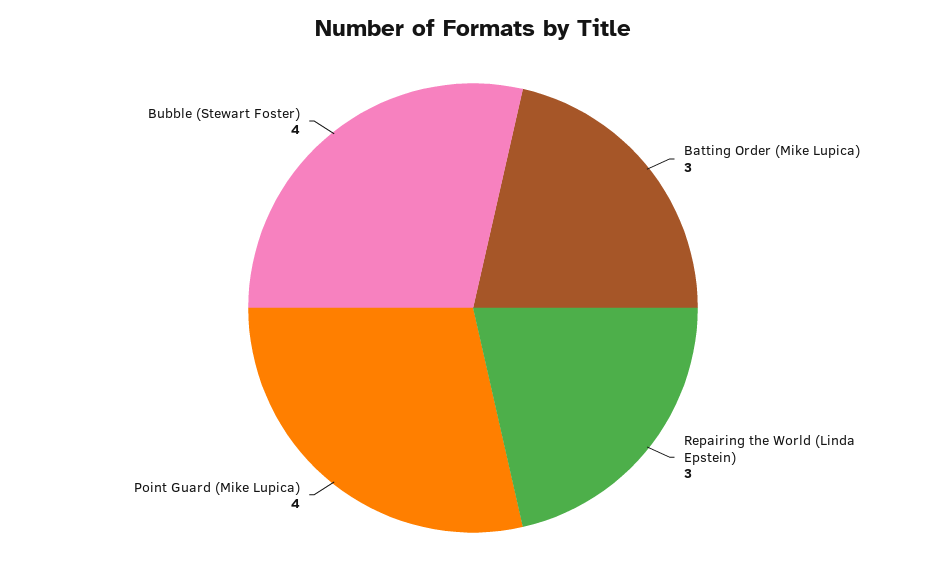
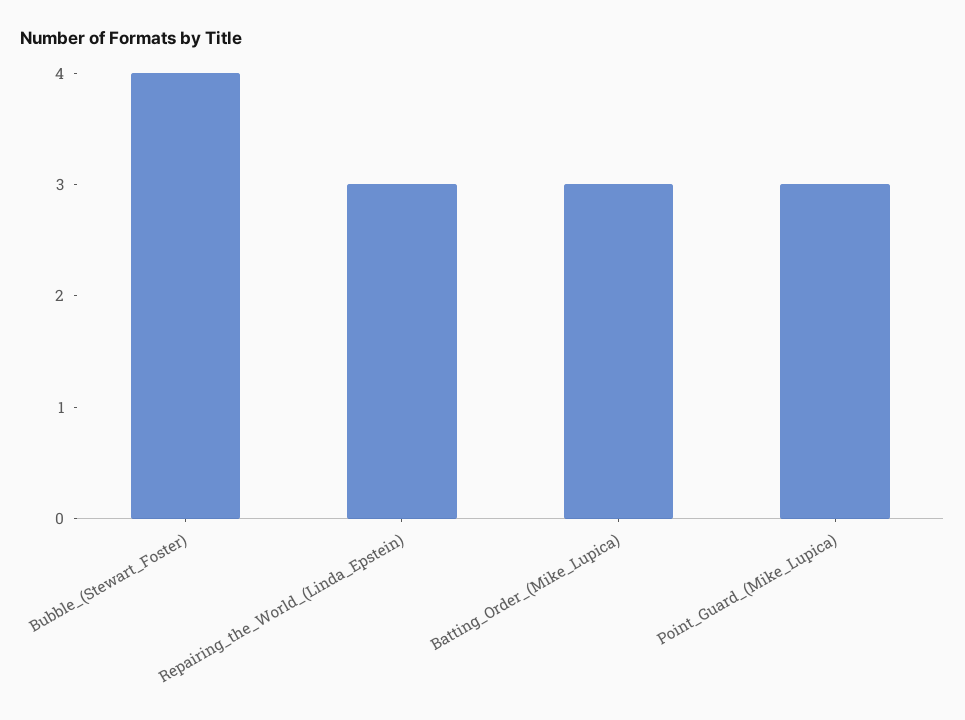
  {
    "Batting Order (Mike Lupica)": 3,
    "Repairing the World (Linda Epstein)": 3,
-   "Point Guard (Mike Lupica)": 4,
+   "Point Guard (Mike Lupica)": 3,
    "Bubble (Stewart Foster)": 4
  }

